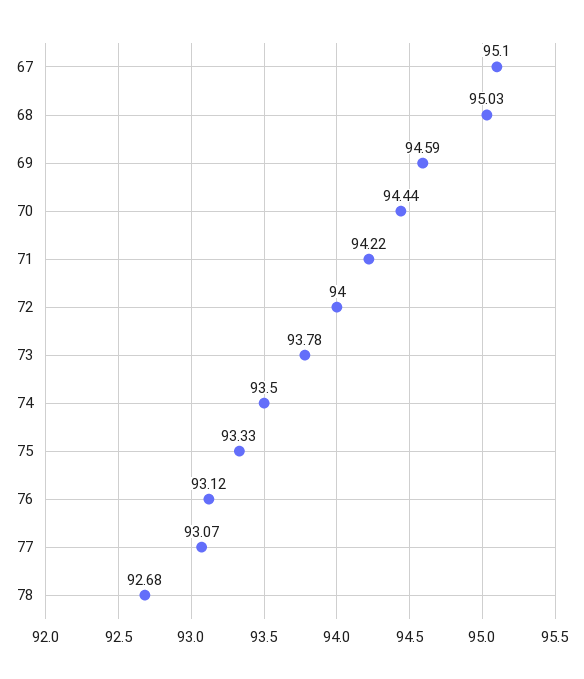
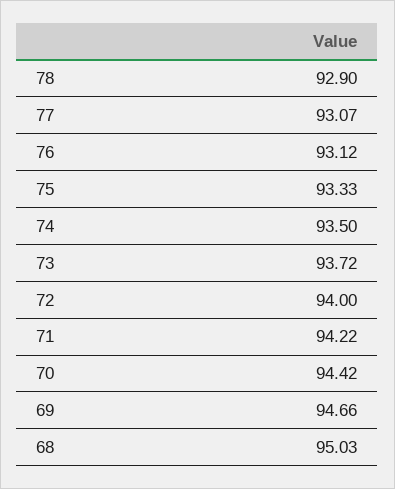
  {
-   "67": 95.1,
    "68": 95.03,
-   "69": 94.59,
+   "69": 94.66,
-   "70": 94.44,
+   "70": 94.42,
    "71": 94.22,
    "72": 94,
-   "73": 93.78,
+   "73": 93.72,
    "74": 93.5,
    "75": 93.33,
    "76": 93.12,
    "77": 93.07,
-   "78": 92.68
+   "78": 92.9
  }

